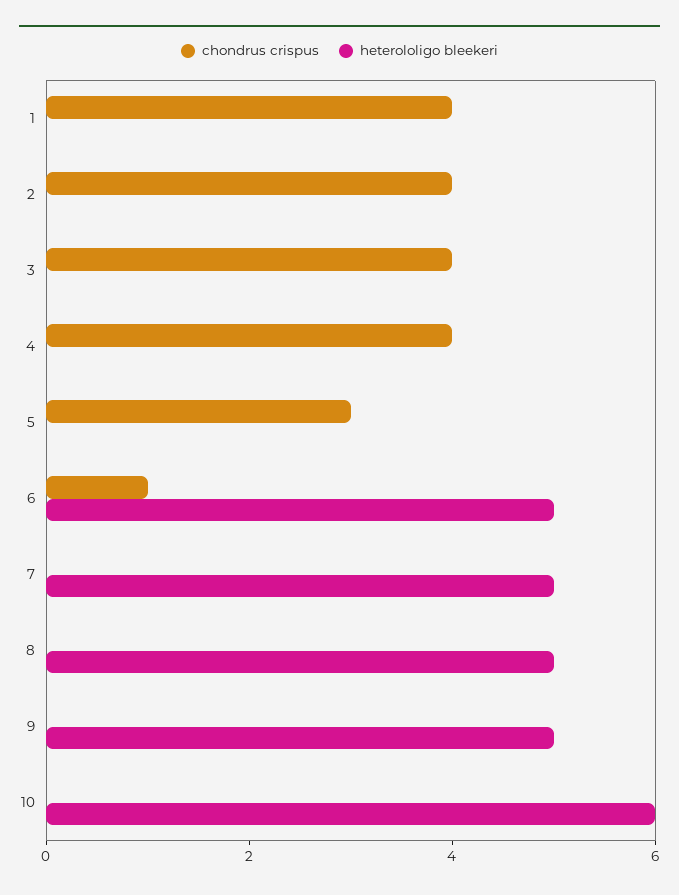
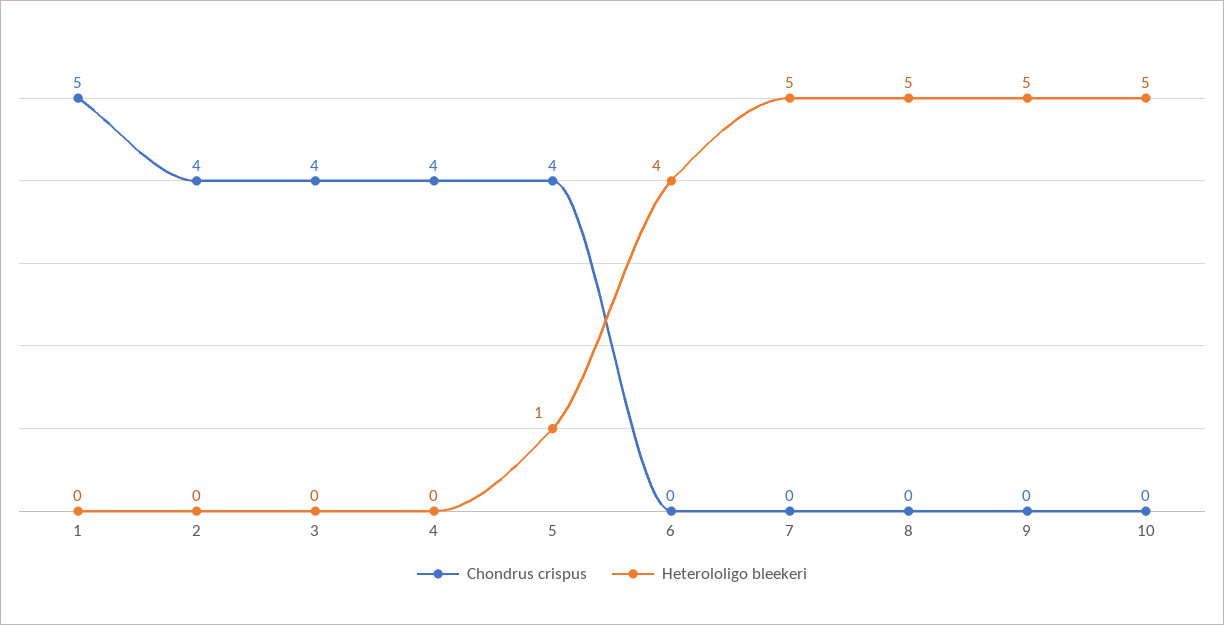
  {
    "chondrus crispus": {
-     "1": 4,
+     "1": 5,
      "2": 4,
      "3": 4,
      "4": 4,
-     "5": 3,
+     "5": 4,
-     "6": 1,
+     "6": 0,
      "7": 0,
      "8": 0,
      "9": 0,
      "10": 0
    },
    "heterololigo bleekeri": {
      "1": 0,
      "2": 0,
      "3": 0,
      "4": 0,
-     "5": 0,
+     "5": 1,
-     "6": 5,
+     "6": 4,
      "7": 5,
      "8": 5,
      "9": 5,
-     "10": 6
+     "10": 5
    }
  }

